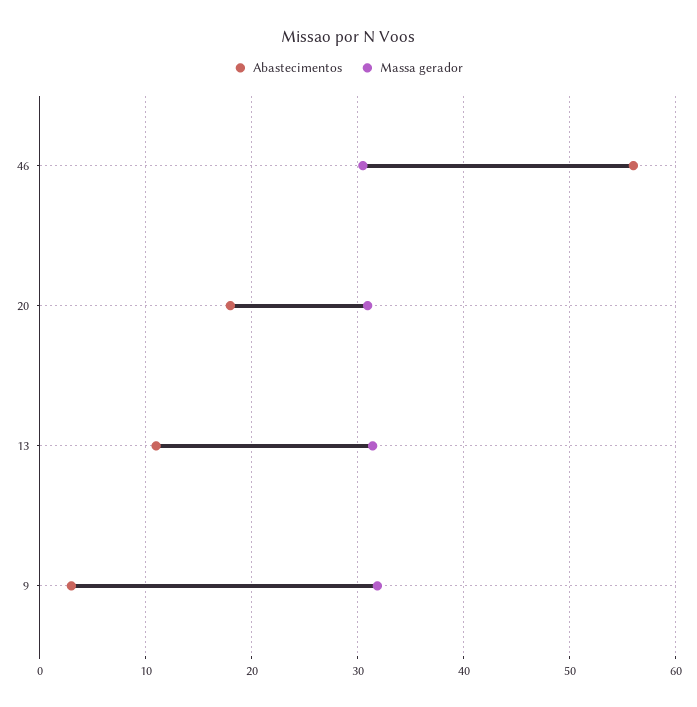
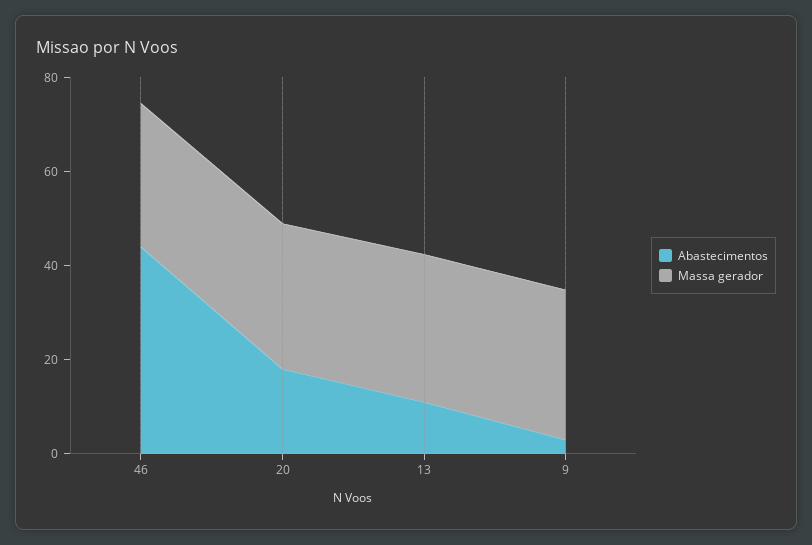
  {
    "Abastecimentos": {
-     "46": 56,
+     "46": 45,
      "20": 18,
      "13": 11,
      "9": 3
    },
    "Massa gerador": {
      "46": 30,
      "20": 31,
      "13": 31,
      "9": 32
    }
  }

